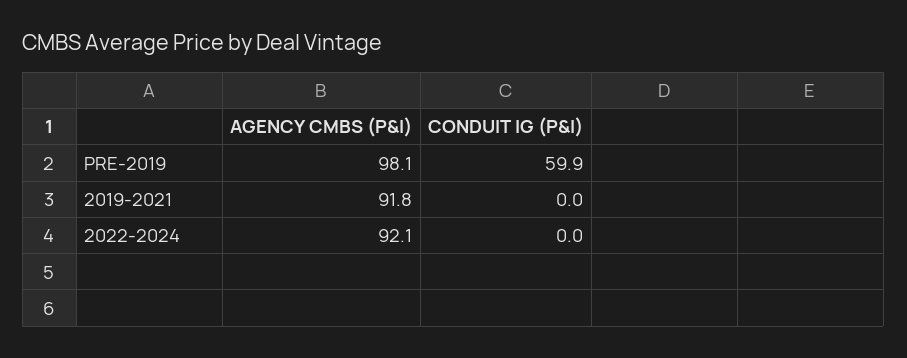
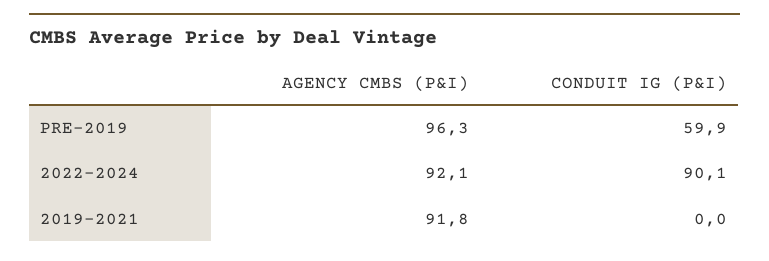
  {
    "AGENCY CMBS (P&I)": {
-     "PRE-2019": 98.1,
+     "PRE-2019": 96.3,
      "2019-2021": 91.8,
      "2022-2024": 92.1
    },
    "CONDUIT IG (P&I)": {
      "PRE-2019": 59.9,
      "2019-2021": 0,
-     "2022-2024": 0
+     "2022-2024": 90.1
    }
  }

